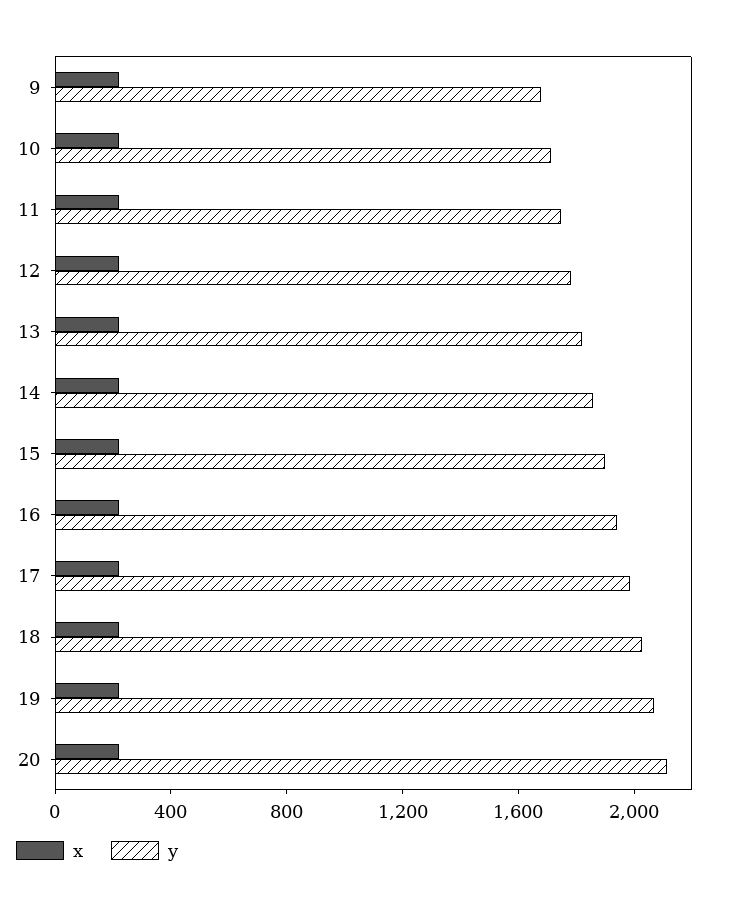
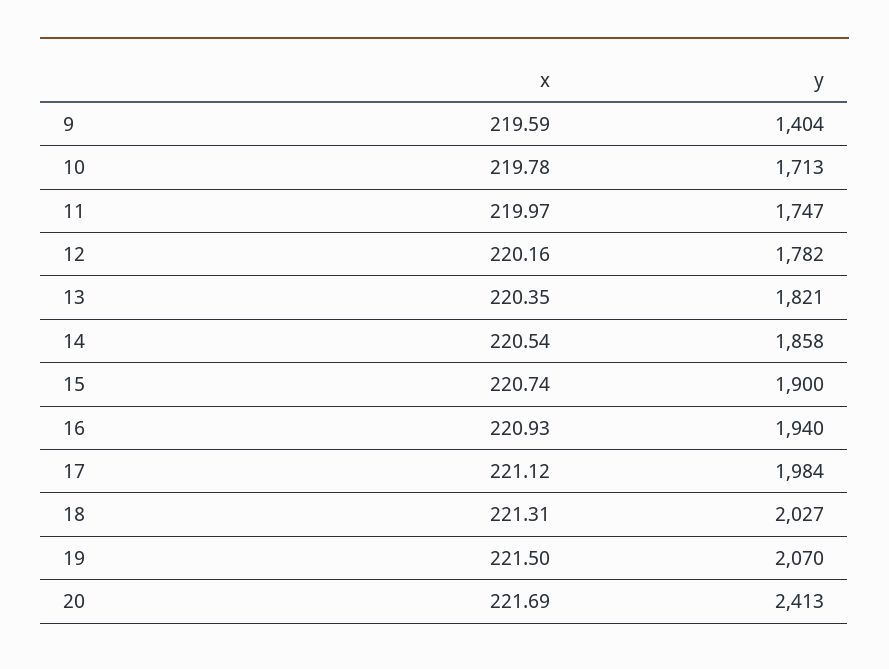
  {
    "x": {
      "9": 219.59,
      "10": 219.78,
      "11": 219.97,
      "12": 220.16,
      "13": 220.35,
      "14": 220.54,
      "15": 220.74,
      "16": 220.93,
      "17": 221.12,
      "18": 221.31,
      "19": 221.5,
      "20": 221.69
    },
    "y": {
-     "9": 1700,
+     "9": 1404,
      "10": 1713,
      "11": 1747,
      "12": 1782,
      "13": 1821,
      "14": 1858,
      "15": 1900,
      "16": 1940,
      "17": 1984,
      "18": 2027,
      "19": 2070,
-     "20": 2100
+     "20": 2413
    }
  }

